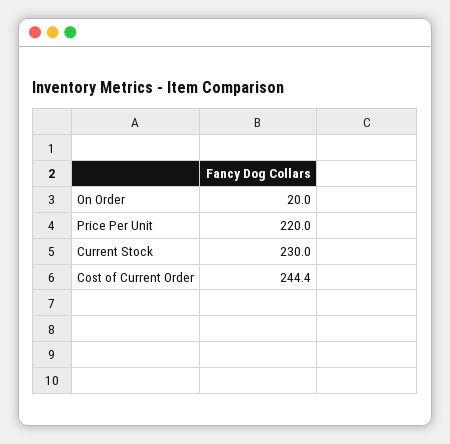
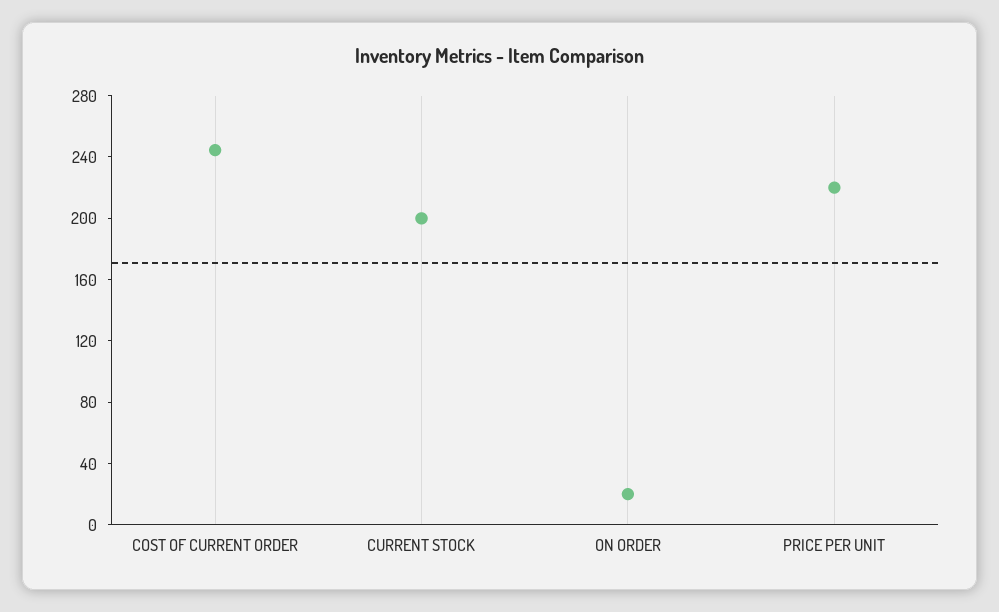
  {
    "On Order": 20,
    "Price Per Unit": 220,
-   "Current Stock": 230,
+   "Current Stock": 200,
    "Cost of Current Order": 244.4
  }

